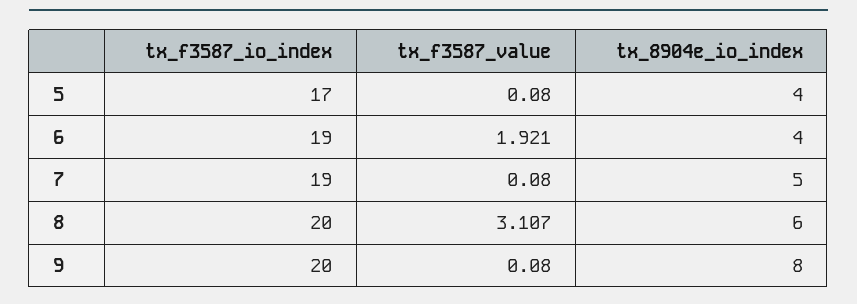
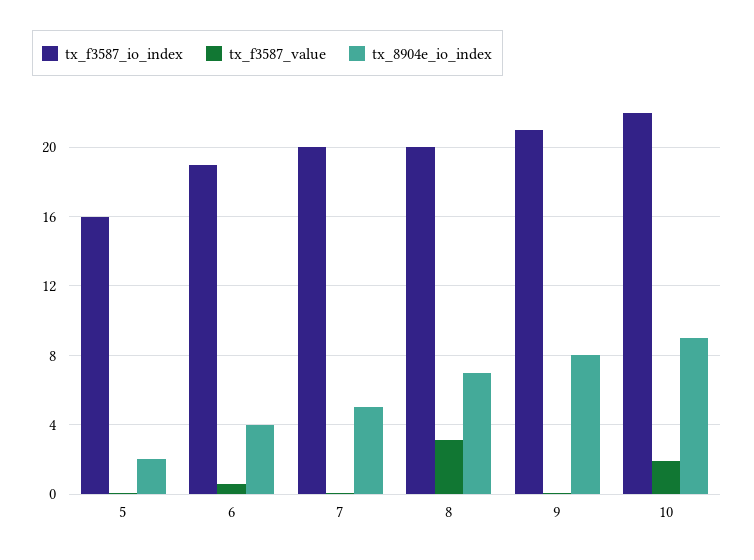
  {
    "tx_f3587_io_index": {
-     "5": 17,
+     "5": 16,
      "6": 19,
-     "7": 19,
+     "7": 20,
      "8": 20,
-     "9": 20
+     "9": 21,
+     "10": 22
    },
    "tx_f3587_value": {
      "5": 0.08,
-     "6": 1.921,
+     "6": 0.5,
      "7": 0.08,
      "8": 3.107,
-     "9": 0.08
+     "9": 0.08,
+     "10": 2
    },
    "tx_8904e_io_index": {
-     "5": 4,
+     "5": 2,
      "6": 4,
      "7": 5,
-     "8": 6,
+     "8": 7,
-     "9": 8
+     "9": 8,
+     "10": 9
    }
  }

